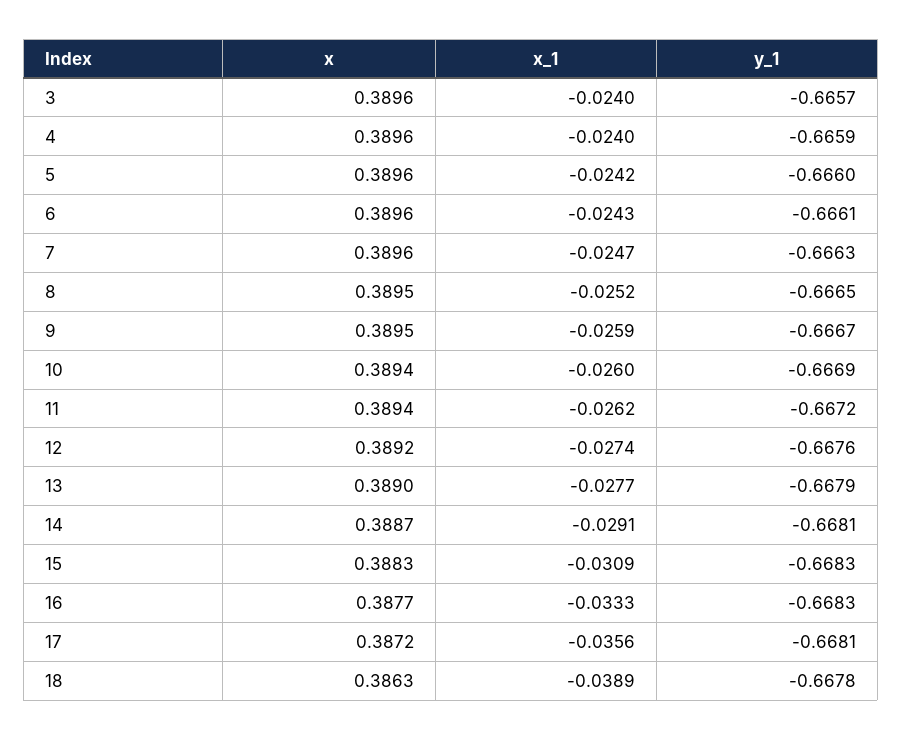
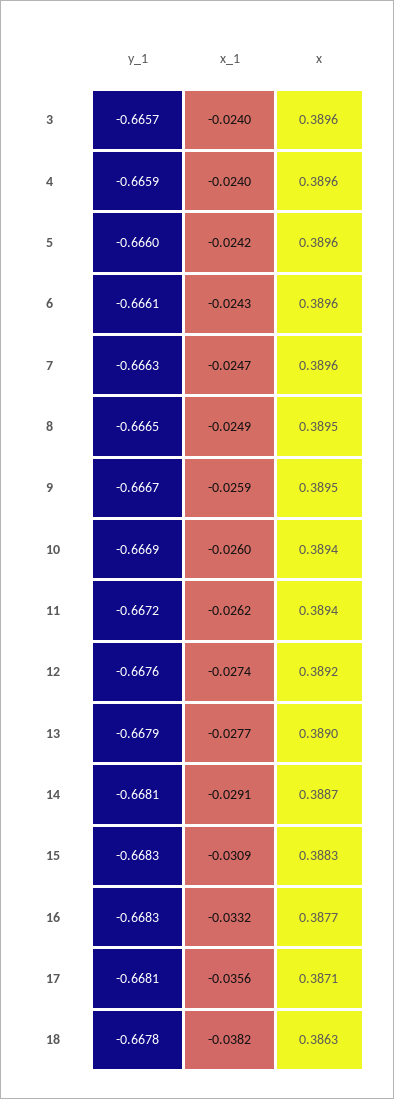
  {
    "x": {
      "3": 0.3896,
      "4": 0.3896,
      "5": 0.3896,
      "6": 0.3896,
      "7": 0.3896,
      "8": 0.3895,
      "9": 0.3895,
      "10": 0.3894,
      "11": 0.3894,
      "12": 0.3892,
      "13": 0.389,
      "14": 0.3887,
      "15": 0.3883,
      "16": 0.3877,
-     "17": 0.3872,
+     "17": 0.3871,
      "18": 0.3863
    },
    "x_1": {
      "3": -0.024,
      "4": -0.024,
      "5": -0.0242,
      "6": -0.0243,
      "7": -0.0247,
-     "8": -0.0252,
+     "8": -0.0249,
      "9": -0.0259,
      "10": -0.026,
      "11": -0.0262,
      "12": -0.0274,
      "13": -0.0277,
      "14": -0.0291,
      "15": -0.0309,
-     "16": -0.0333,
+     "16": -0.0332,
      "17": -0.0356,
-     "18": -0.0389
+     "18": -0.0382
    },
    "y_1": {
      "3": -0.6657,
      "4": -0.6659,
      "5": -0.666,
      "6": -0.6661,
      "7": -0.6663,
      "8": -0.6665,
      "9": -0.6667,
      "10": -0.6669,
      "11": -0.6672,
      "12": -0.6676,
      "13": -0.6679,
      "14": -0.6681,
      "15": -0.6683,
      "16": -0.6683,
      "17": -0.6681,
      "18": -0.6678
    }
  }

